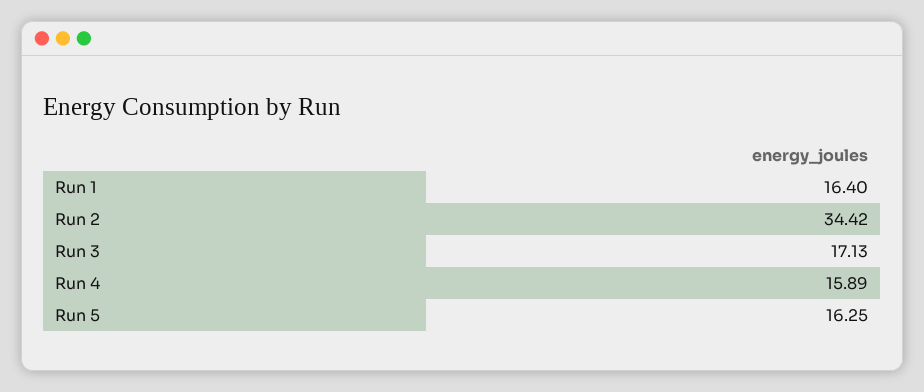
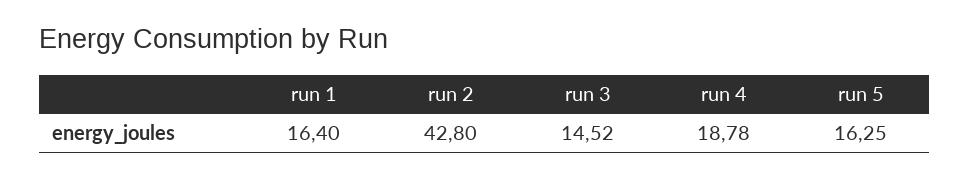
  {
    "Run 1": 16.4,
-   "Run 2": 34.42,
+   "Run 2": 42.8,
-   "Run 3": 17.13,
+   "Run 3": 14.52,
-   "Run 4": 15.89,
+   "Run 4": 18.78,
    "Run 5": 16.25
  }

